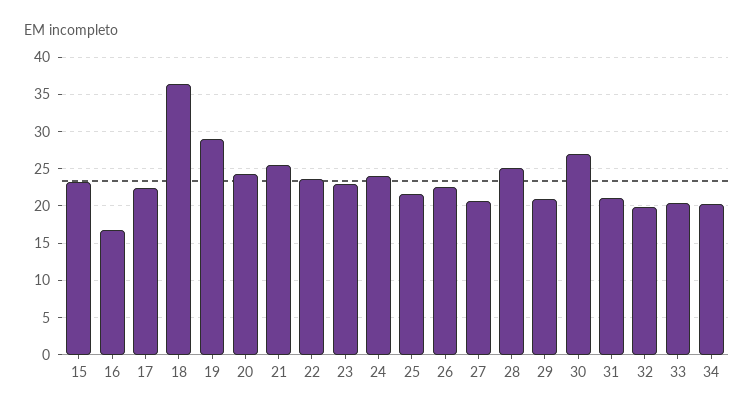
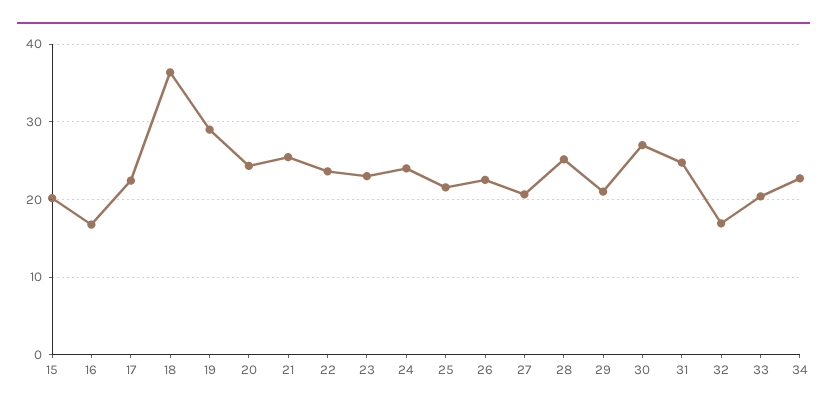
  {
-   "15": 23,
+   "15": 20,
    "16": 17,
    "17": 22,
    "18": 36,
    "19": 29,
    "20": 24,
    "21": 25,
    "22": 24,
    "23": 23,
    "24": 24,
    "25": 22,
    "26": 23,
    "27": 21,
    "28": 25,
    "29": 21,
    "30": 27,
-   "31": 21,
+   "31": 25,
-   "32": 20,
+   "32": 17,
    "33": 20,
-   "34": 20
+   "34": 23
  }

